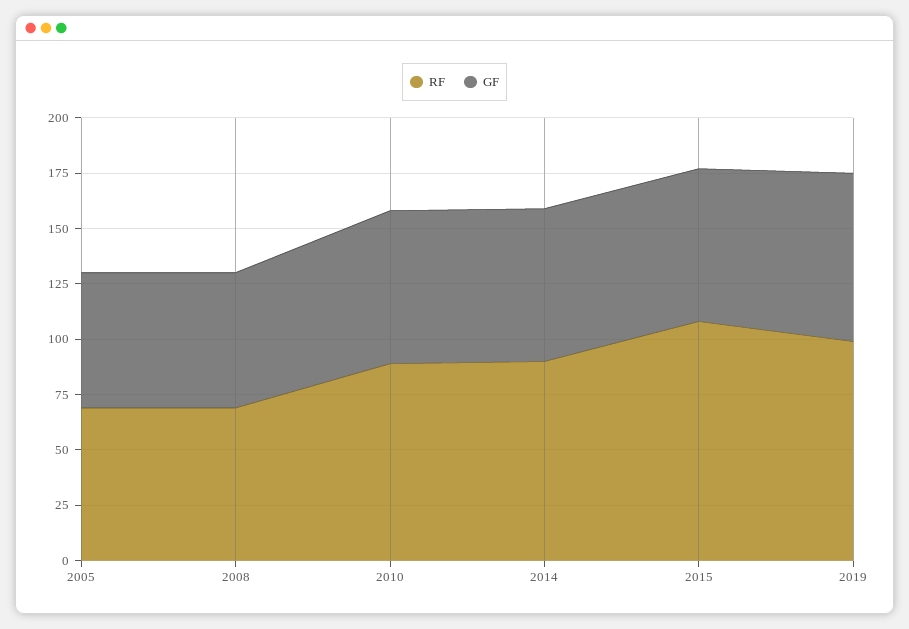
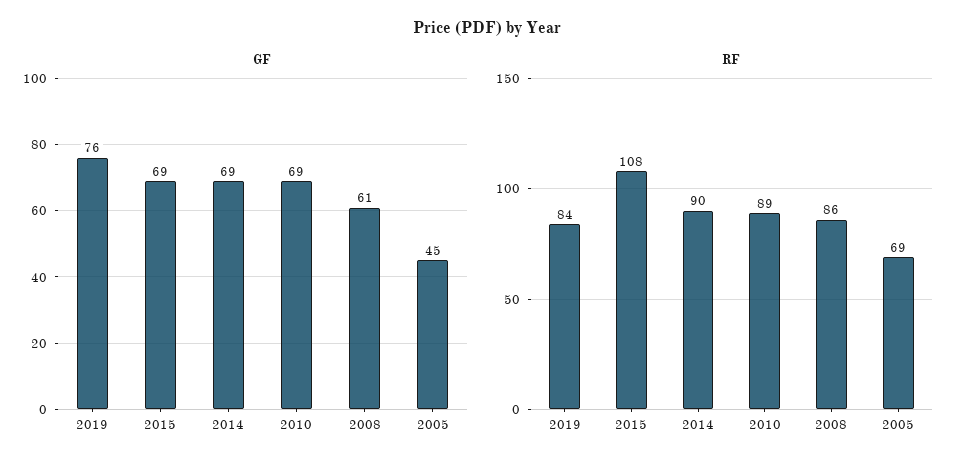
  {
    "RF": {
      "2005": 69,
-     "2008": 70,
+     "2008": 86,
      "2010": 89,
      "2014": 90,
      "2015": 108,
-     "2019": 100
+     "2019": 84
    },
    "GF": {
-     "2005": 60,
+     "2005": 45,
      "2008": 61,
      "2010": 69,
      "2014": 69,
      "2015": 69,
      "2019": 76
    }
  }

